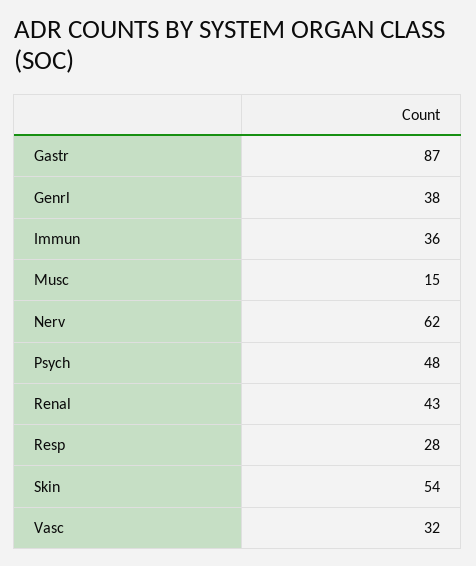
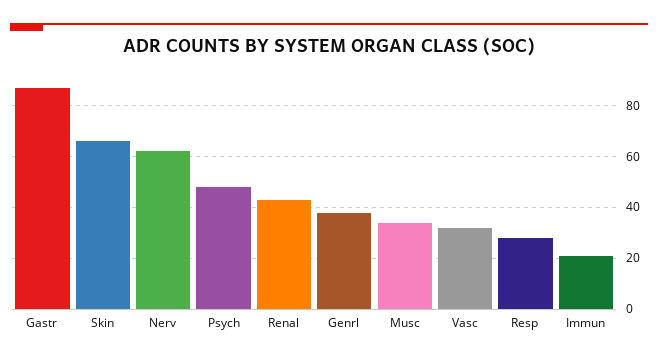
  {
    "Gastr": 87,
    "Genrl": 38,
-   "Immun": 36,
+   "Immun": 20,
-   "Musc": 15,
+   "Musc": 35,
    "Nerv": 62,
    "Psych": 48,
    "Renal": 43,
    "Resp": 28,
-   "Skin": 54,
+   "Skin": 65,
    "Vasc": 32
  }

